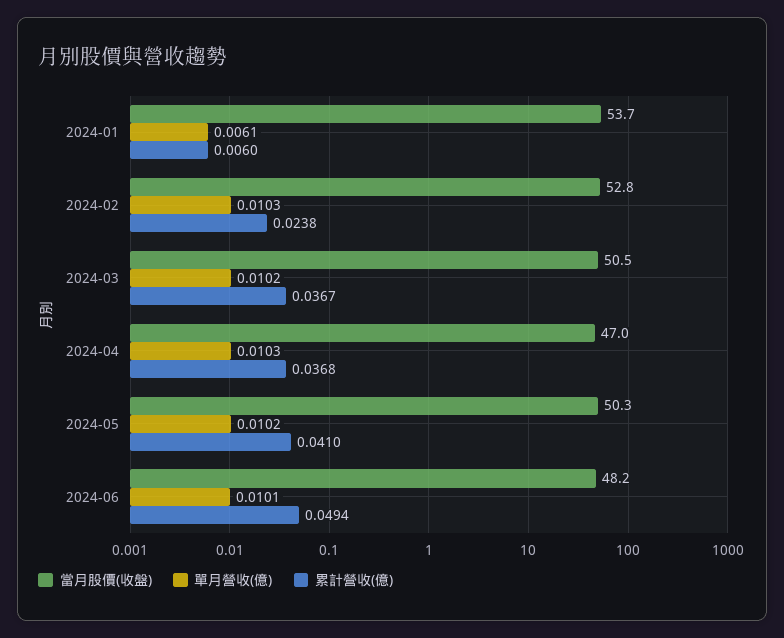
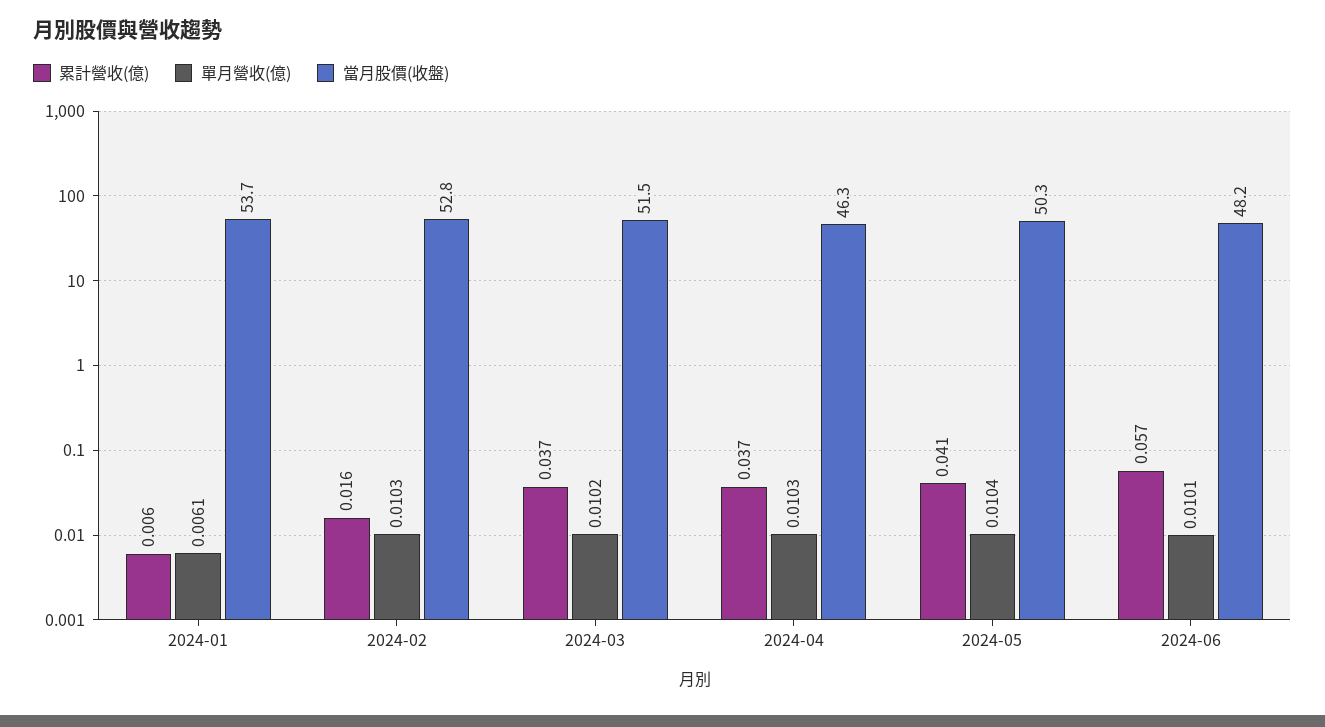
  {
    "當月股價(收盤)": {
      "2024-01": 53.7,
      "2024-02": 52.8,
-     "2024-03": 50.5,
+     "2024-03": 51.5,
-     "2024-04": 47,
+     "2024-04": 46.3,
      "2024-05": 50.3,
      "2024-06": 48.2
    },
    "單月營收(億)": {
      "2024-01": 0.0061,
      "2024-02": 0.0103,
      "2024-03": 0.0102,
      "2024-04": 0.0103,
-     "2024-05": 0.0102,
+     "2024-05": 0.0104,
      "2024-06": 0.0101
    },
    "累計營收(億)": {
      "2024-01": 0.006,
-     "2024-02": 0.0238,
+     "2024-02": 0.016,
      "2024-03": 0.0367,
      "2024-04": 0.0368,
      "2024-05": 0.041,
-     "2024-06": 0.0494
+     "2024-06": 0.057
    }
  }

